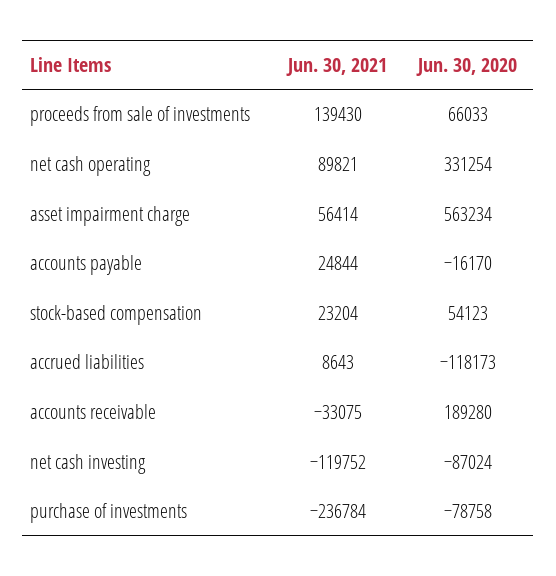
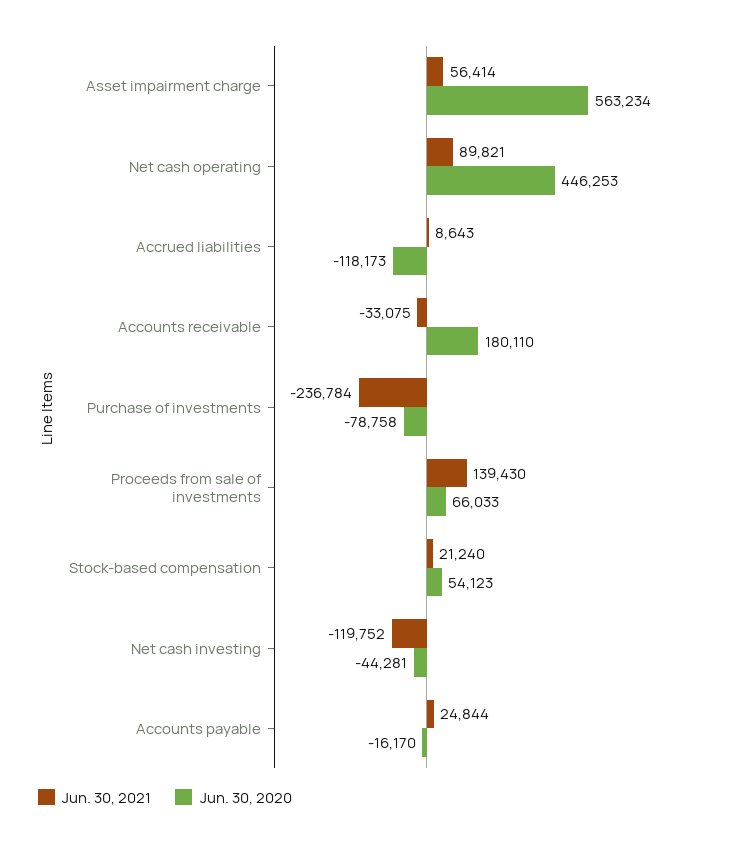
  {
    "Jun. 30, 2021": {
      "proceeds from sale of investments": 139430,
      "net cash operating": 89821,
      "asset impairment charge": 56414,
      "accounts payable": 24844,
-     "stock-based compensation": 23204,
+     "stock-based compensation": 21240,
      "accrued liabilities": 8643,
      "accounts receivable": -33075,
      "net cash investing": -119752,
      "purchase of investments": -236784
    },
    "Jun. 30, 2020": {
      "proceeds from sale of investments": 66033,
-     "net cash operating": 331254,
+     "net cash operating": 446253,
      "asset impairment charge": 563234,
      "accounts payable": -16170,
      "stock-based compensation": 54123,
      "accrued liabilities": -118173,
-     "accounts receivable": 189280,
+     "accounts receivable": 180110,
-     "net cash investing": -87024,
+     "net cash investing": -44281,
      "purchase of investments": -78758
    }
  }

